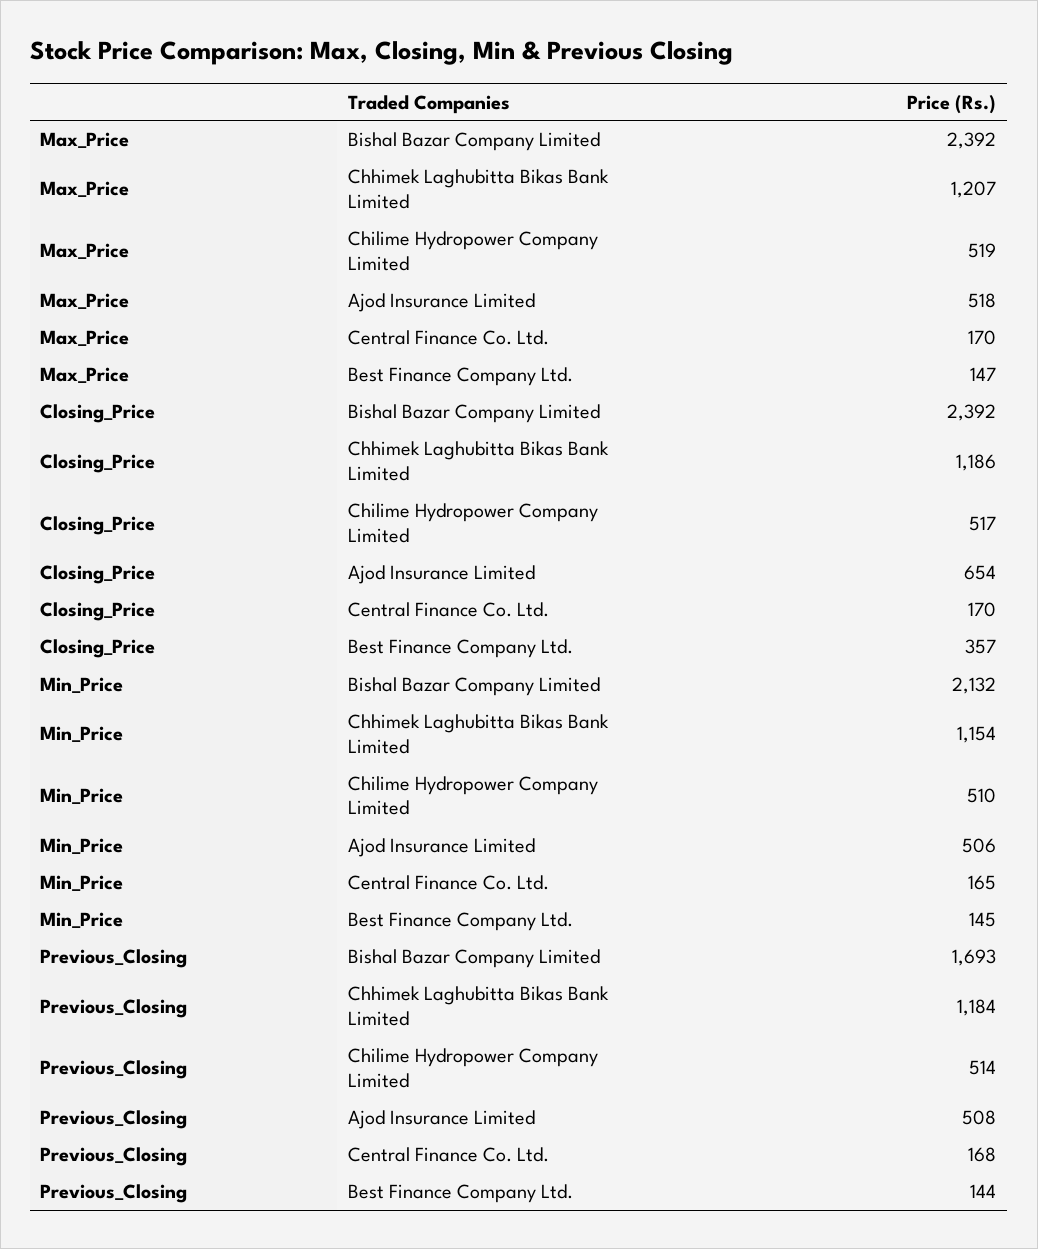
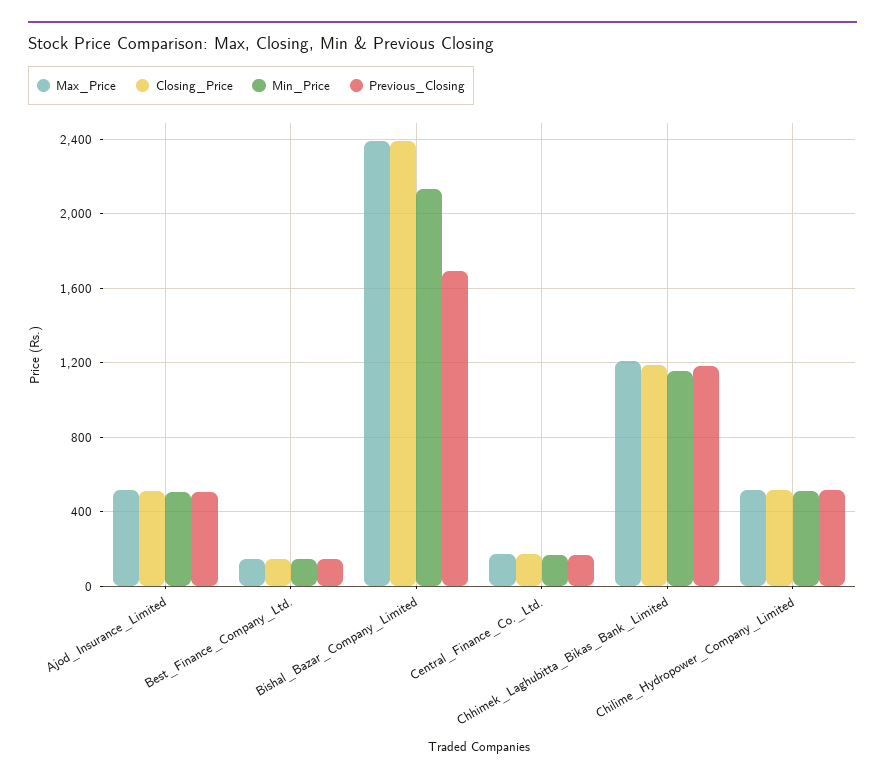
  {
    "Max_Price": {
      "Bishal Bazar Company Limited": 2392,
      "Chhimek Laghubitta Bikas Bank Limited": 1207,
      "Chilime Hydropower Company Limited": 519,
      "Ajod Insurance Limited": 518,
      "Central Finance Co. Ltd.": 170,
      "Best Finance Company Ltd.": 147
    },
    "Closing_Price": {
      "Bishal Bazar Company Limited": 2392,
      "Chhimek Laghubitta Bikas Bank Limited": 1186,
      "Chilime Hydropower Company Limited": 517,
-     "Ajod Insurance Limited": 654,
+     "Ajod Insurance Limited": 500,
      "Central Finance Co. Ltd.": 170,
-     "Best Finance Company Ltd.": 357
+     "Best Finance Company Ltd.": 150
    },
    "Min_Price": {
      "Bishal Bazar Company Limited": 2132,
      "Chhimek Laghubitta Bikas Bank Limited": 1154,
      "Chilime Hydropower Company Limited": 510,
      "Ajod Insurance Limited": 506,
      "Central Finance Co. Ltd.": 165,
      "Best Finance Company Ltd.": 145
    },
    "Previous_Closing": {
      "Bishal Bazar Company Limited": 1693,
      "Chhimek Laghubitta Bikas Bank Limited": 1184,
      "Chilime Hydropower Company Limited": 514,
      "Ajod Insurance Limited": 508,
      "Central Finance Co. Ltd.": 168,
      "Best Finance Company Ltd.": 144
    }
  }

